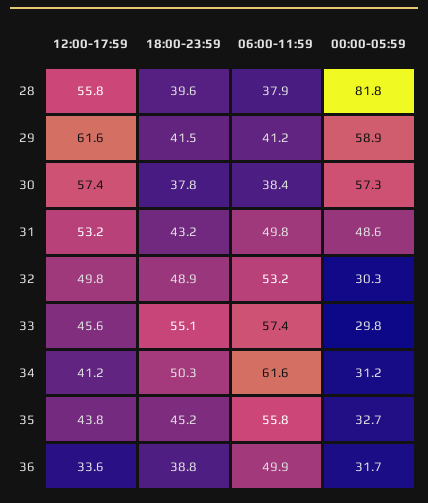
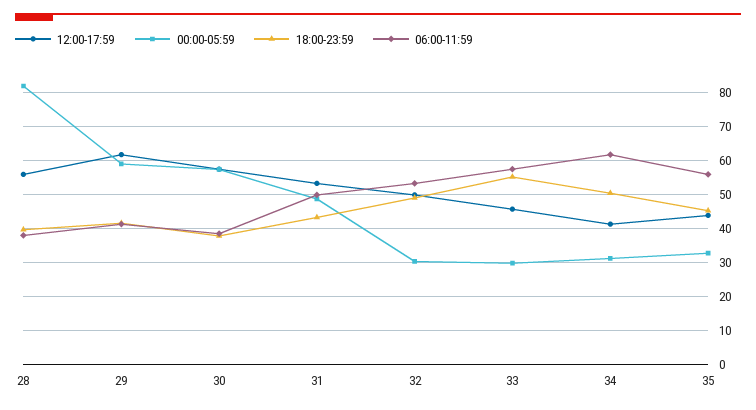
  {
    "12:00-17:59": {
      "28": 55.8,
      "29": 61.6,
      "30": 57.4,
      "31": 53.2,
      "32": 49.8,
      "33": 45.6,
      "34": 41.2,
-     "35": 43.8,
+     "35": 43.8
-     "36": 33.6
    },
    "18:00-23:59": {
      "28": 39.6,
      "29": 41.5,
      "30": 37.8,
      "31": 43.2,
      "32": 48.9,
      "33": 55.1,
      "34": 50.3,
-     "35": 45.2,
+     "35": 45.2
-     "36": 38.8
    },
    "06:00-11:59": {
      "28": 37.9,
      "29": 41.2,
      "30": 38.4,
      "31": 49.8,
      "32": 53.2,
      "33": 57.4,
      "34": 61.6,
-     "35": 55.8,
+     "35": 55.8
-     "36": 49.9
    },
    "00:00-05:59": {
      "28": 81.8,
      "29": 58.9,
      "30": 57.3,
      "31": 48.6,
      "32": 30.3,
      "33": 29.8,
      "34": 31.2,
-     "35": 32.7,
+     "35": 32.7
-     "36": 31.7
    }
  }

